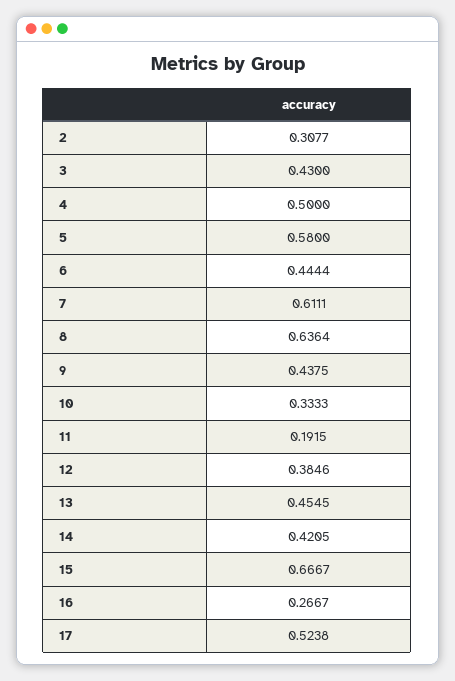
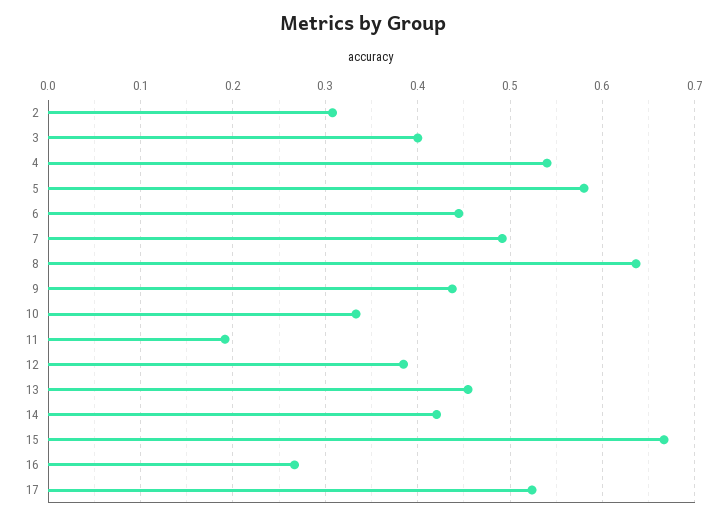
  {
    "2": 0.3077,
-   "3": 0.43,
+   "3": 0.4,
-   "4": 0.5,
+   "4": 0.54,
    "5": 0.58,
    "6": 0.4444,
-   "7": 0.6111,
+   "7": 0.49,
    "8": 0.6364,
    "9": 0.4375,
    "10": 0.3333,
    "11": 0.1915,
    "12": 0.3846,
    "13": 0.4545,
    "14": 0.4205,
    "15": 0.6667,
    "16": 0.2667,
    "17": 0.5238
  }

